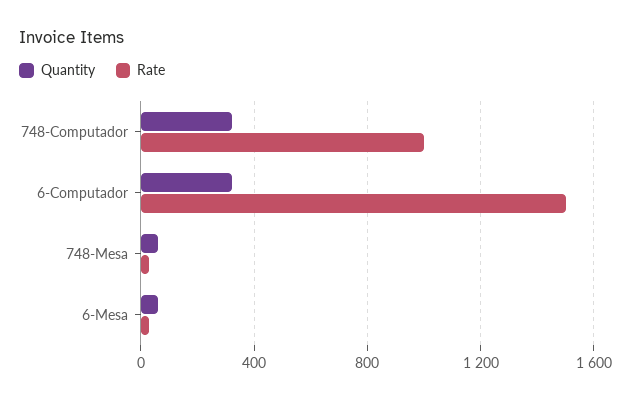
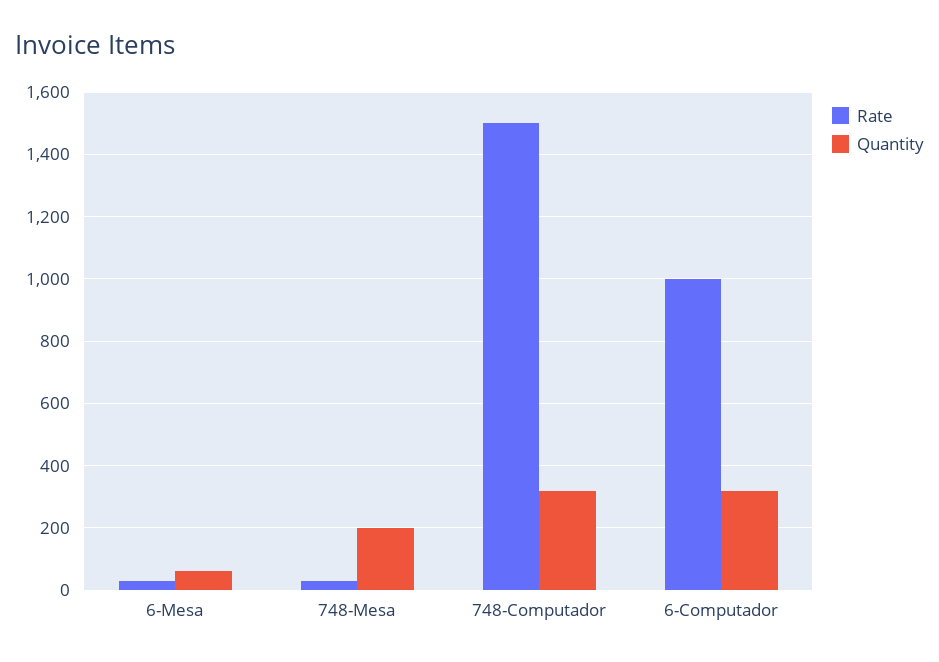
  {
    "Quantity": {
      "748-Computador": 320,
      "6-Computador": 320,
-     "748-Mesa": 50,
+     "748-Mesa": 200,
      "6-Mesa": 60
    },
    "Rate": {
-     "748-Computador": 1000,
+     "748-Computador": 1500,
-     "6-Computador": 1500,
+     "6-Computador": 1000,
      "748-Mesa": 40,
      "6-Mesa": 40
    }
  }

